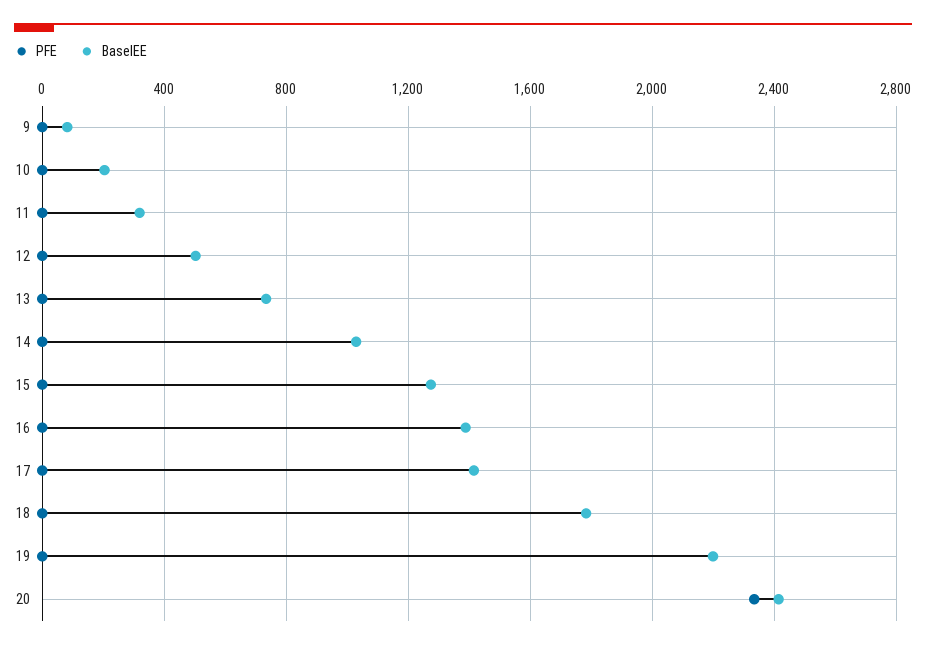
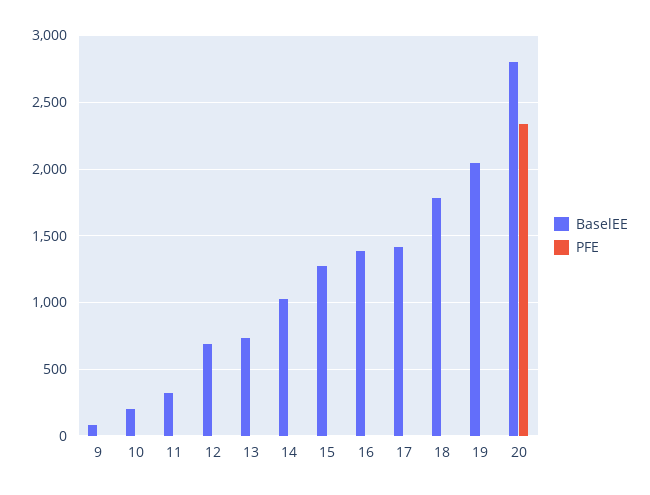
  {
    "PFE": {
      "9": 0,
      "10": 0,
      "11": 0,
      "12": 0,
      "13": 0,
      "14": 0,
      "15": 0,
      "16": 0,
      "17": 0,
      "18": 0,
      "19": 0,
      "20": 2350
    },
    "BaselEE": {
      "9": 100,
      "10": 200,
      "11": 300,
-     "12": 500,
+     "12": 700,
      "13": 750,
      "14": 1050,
      "15": 1250,
      "16": 1400,
      "17": 1400,
      "18": 1800,
-     "19": 2200,
+     "19": 2050,
-     "20": 2400
+     "20": 2800
    }
  }

